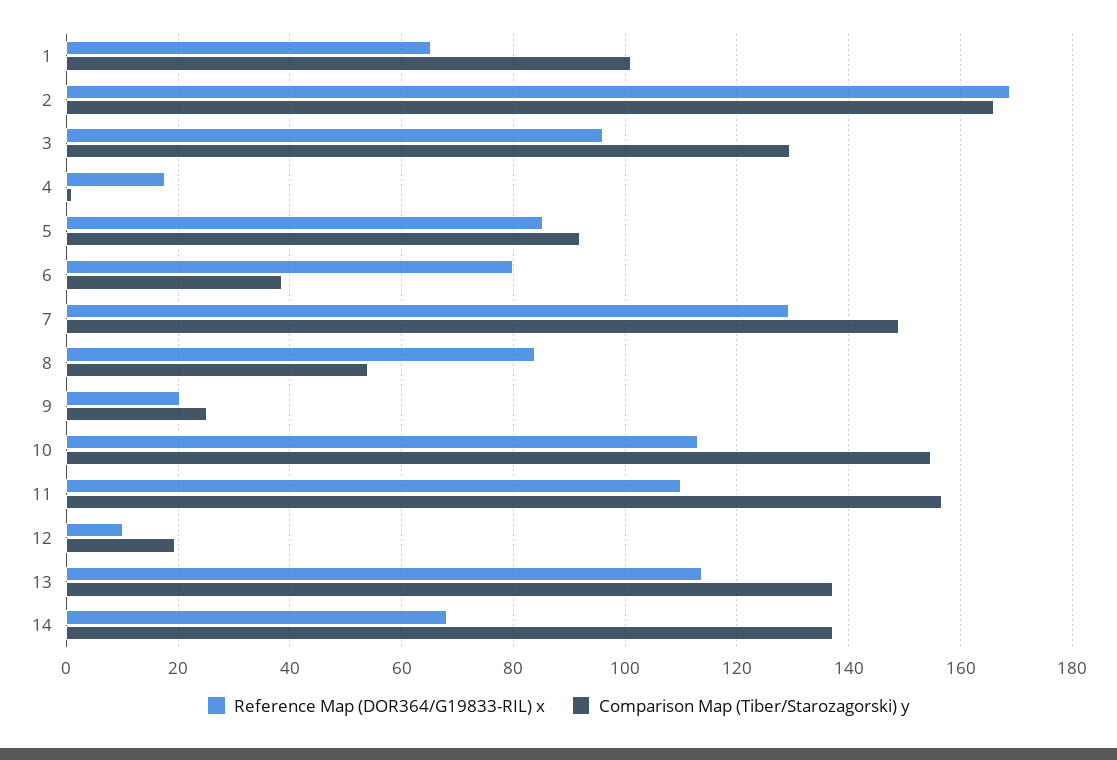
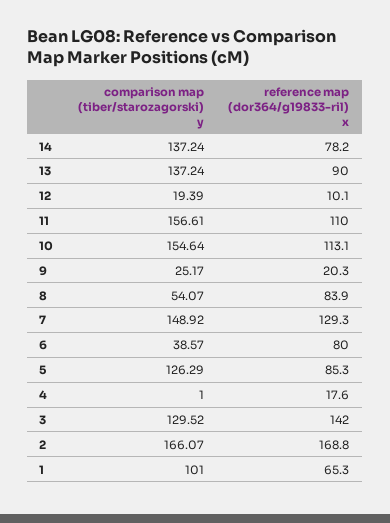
  {
    "Reference Map (DOR364/G19833-RIL) x": {
      "1": 65.3,
      "2": 168.8,
-     "3": 96,
+     "3": 142,
      "4": 17.6,
      "5": 85.3,
      "6": 80,
      "7": 129.3,
      "8": 83.9,
      "9": 20.3,
      "10": 113.1,
      "11": 110,
      "12": 10.1,
-     "13": 114,
+     "13": 90,
-     "14": 68
+     "14": 78.2
    },
    "Comparison Map (Tiber/Starozagorski) y": {
      "1": 101,
      "2": 166.07,
      "3": 129.52,
      "4": 1,
-     "5": 92,
+     "5": 126.29,
      "6": 38.57,
      "7": 148.92,
      "8": 54.07,
      "9": 25.17,
      "10": 154.64,
      "11": 156.61,
      "12": 19.39,
      "13": 137.24,
      "14": 137.24
    }
  }

